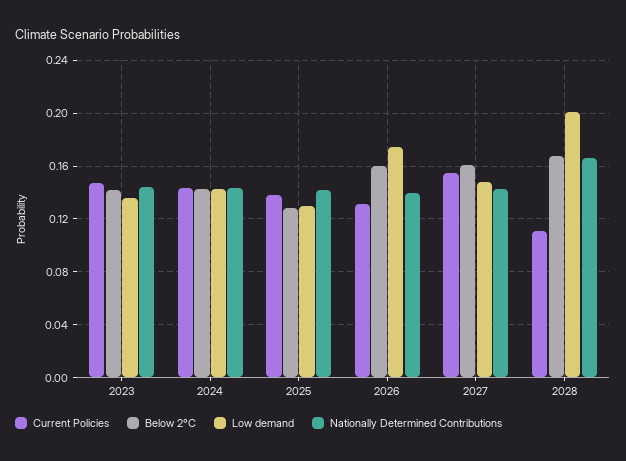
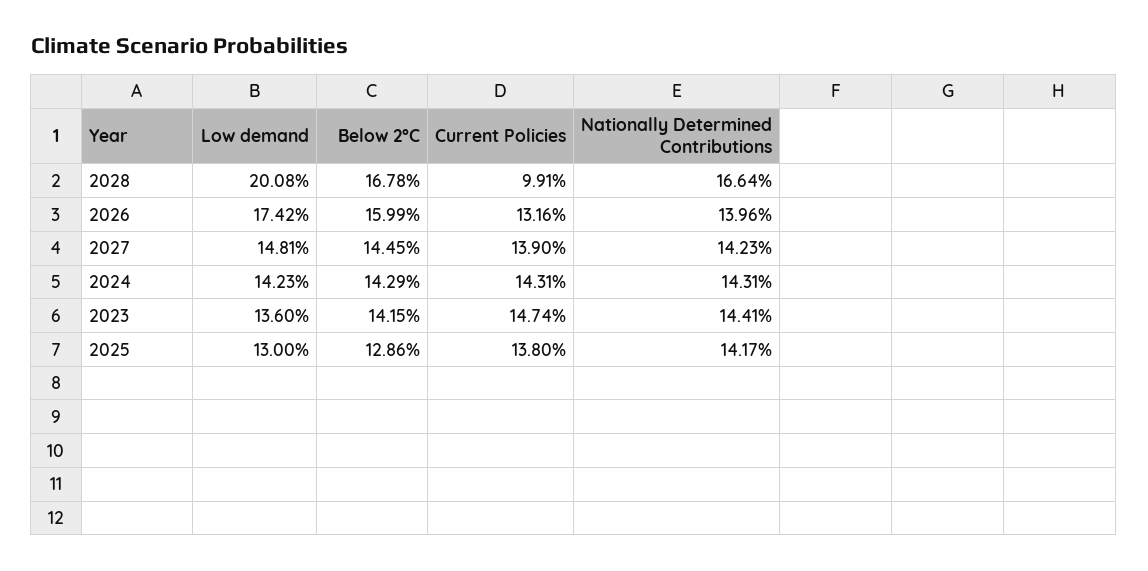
  {
    "Current Policies": {
      "2023": 0.1474,
      "2024": 0.1431,
      "2025": 0.138,
      "2026": 0.1316,
-     "2027": 0.155,
+     "2027": 0.139,
-     "2028": 0.11
+     "2028": 0.0991
    },
    "Below 2°C": {
      "2023": 0.1415,
      "2024": 0.1429,
      "2025": 0.1286,
      "2026": 0.1599,
-     "2027": 0.16,
+     "2027": 0.1445,
      "2028": 0.1678
    },
    "Low demand": {
      "2023": 0.136,
      "2024": 0.1423,
      "2025": 0.13,
      "2026": 0.1742,
      "2027": 0.1481,
      "2028": 0.2008
    },
    "Nationally Determined Contributions": {
      "2023": 0.1441,
      "2024": 0.1431,
      "2025": 0.1417,
      "2026": 0.1396,
      "2027": 0.1423,
      "2028": 0.1664
    }
  }

